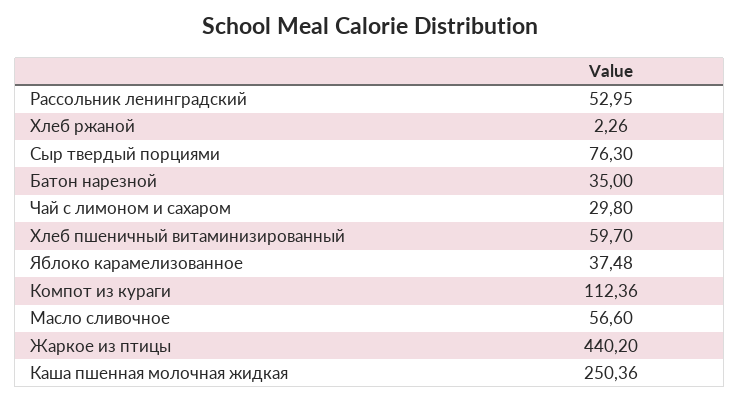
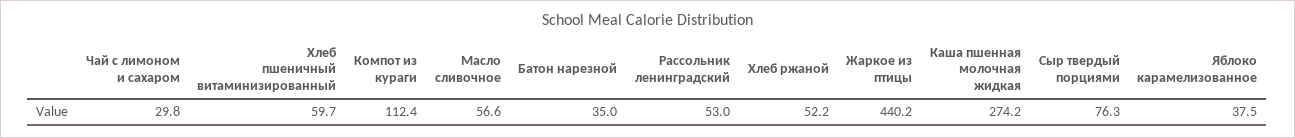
  {
    "Рассольник ленинградский": 52.95,
-   "Хлеб ржаной": 2.26,
+   "Хлеб ржаной": 52.2,
    "Сыр твердый порциями": 76.3,
    "Батон нарезной": 35,
    "Чай с лимоном и сахаром": 29.8,
    "Хлеб пшеничный витаминизированный": 59.7,
    "Яблоко карамелизованное": 37.48,
    "Компот из кураги": 112.36,
    "Масло сливочное": 56.6,
    "Жаркое из птицы": 440.2,
-   "Каша пшенная молочная жидкая": 250.36
+   "Каша пшенная молочная жидкая": 274.2
  }

